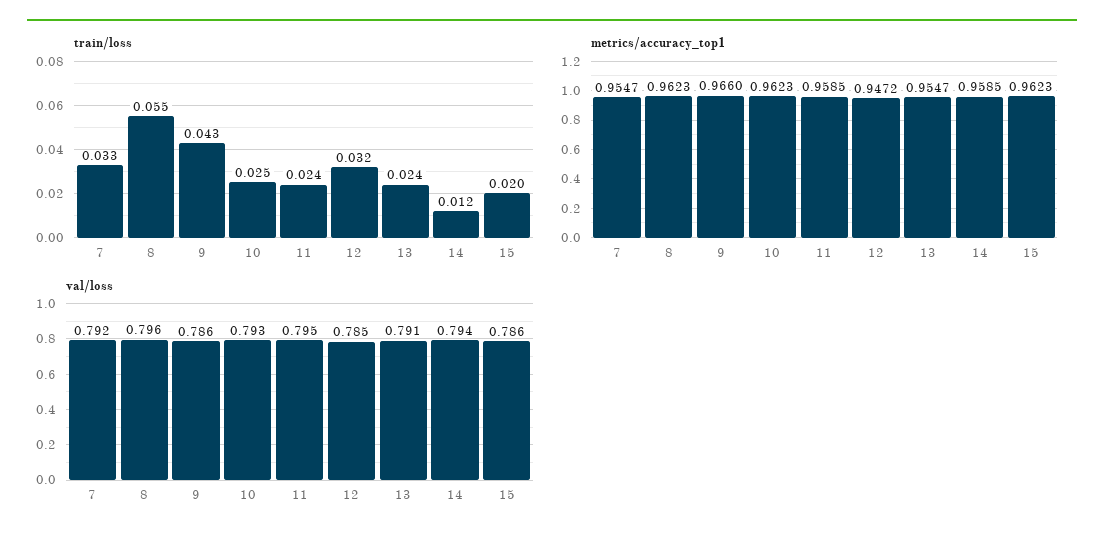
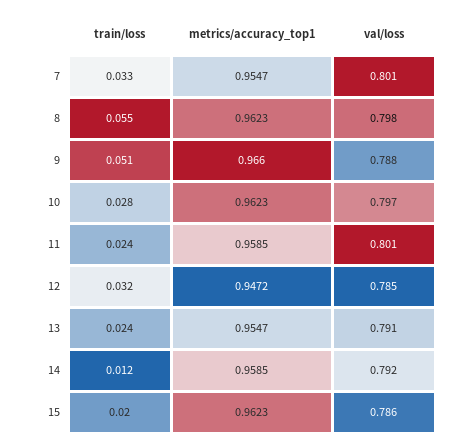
  {
    "train/loss": {
      "7": 0.033,
      "8": 0.055,
-     "9": 0.043,
+     "9": 0.051,
-     "10": 0.025,
+     "10": 0.028,
      "11": 0.024,
      "12": 0.032,
      "13": 0.024,
      "14": 0.012,
      "15": 0.02
    },
    "metrics/accuracy_top1": {
      "7": 0.9547,
      "8": 0.9623,
      "9": 0.966,
      "10": 0.9623,
      "11": 0.9585,
      "12": 0.9472,
      "13": 0.9547,
      "14": 0.9585,
      "15": 0.9623
    },
    "val/loss": {
-     "7": 0.792,
+     "7": 0.801,
-     "8": 0.796,
+     "8": 0.798,
-     "9": 0.786,
+     "9": 0.788,
-     "10": 0.793,
+     "10": 0.797,
-     "11": 0.795,
+     "11": 0.801,
      "12": 0.785,
      "13": 0.791,
-     "14": 0.794,
+     "14": 0.792,
      "15": 0.786
    }
  }

